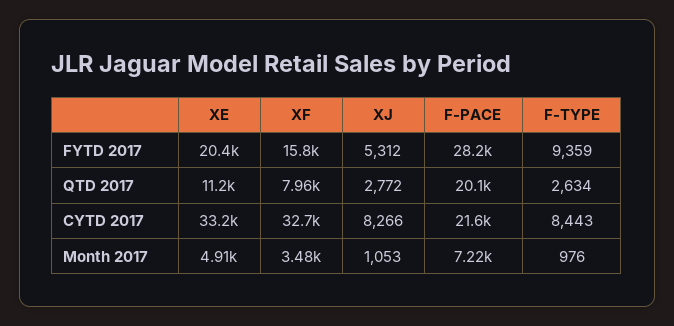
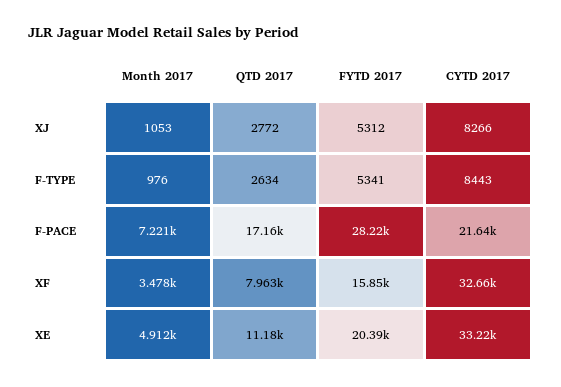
  {
    "XE": {
      "FYTD 2017": 20390,
      "QTD 2017": 11180,
      "CYTD 2017": 33220,
      "Month 2017": 4912
    },
    "XF": {
      "FYTD 2017": 15850,
      "QTD 2017": 7963,
      "CYTD 2017": 32660,
      "Month 2017": 3478
    },
    "XJ": {
      "FYTD 2017": 5312,
      "QTD 2017": 2772,
      "CYTD 2017": 8266,
      "Month 2017": 1053
    },
    "F-PACE": {
      "FYTD 2017": 28220,
-     "QTD 2017": 20100,
+     "QTD 2017": 17160,
      "CYTD 2017": 21640,
      "Month 2017": 7221
    },
    "F-TYPE": {
-     "FYTD 2017": 9359,
+     "FYTD 2017": 5341,
      "QTD 2017": 2634,
      "CYTD 2017": 8443,
      "Month 2017": 976
    }
  }

